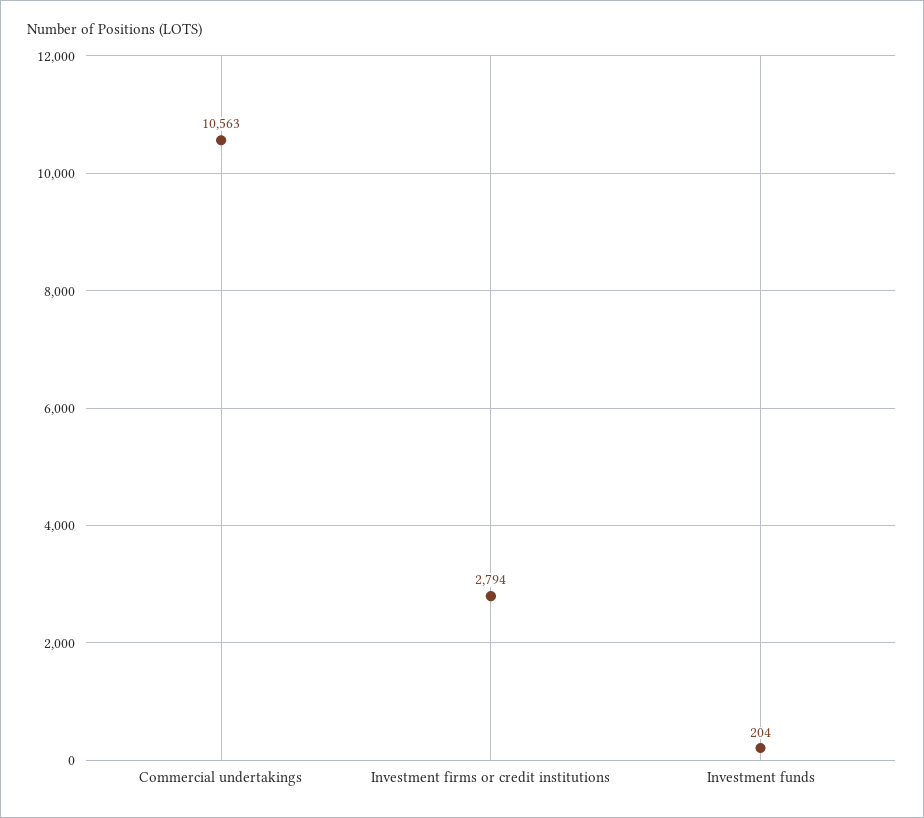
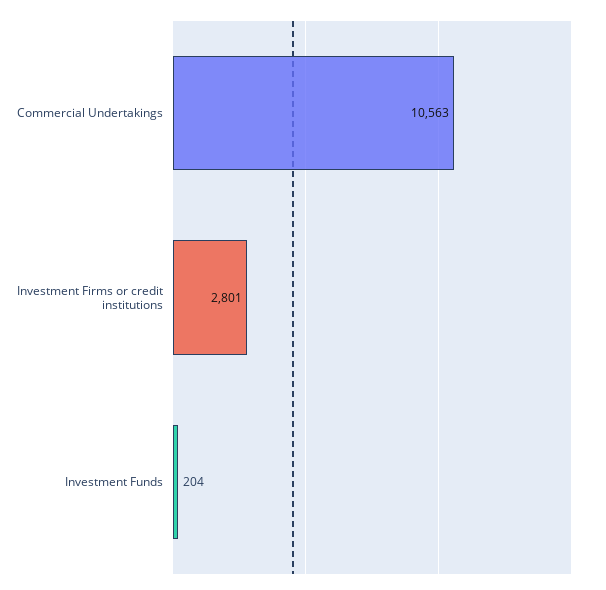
  {
    "Commercial undertakings": 10563,
-   "Investment firms or credit institutions": 2794,
+   "Investment firms or credit institutions": 2801,
    "Investment funds": 204
  }

